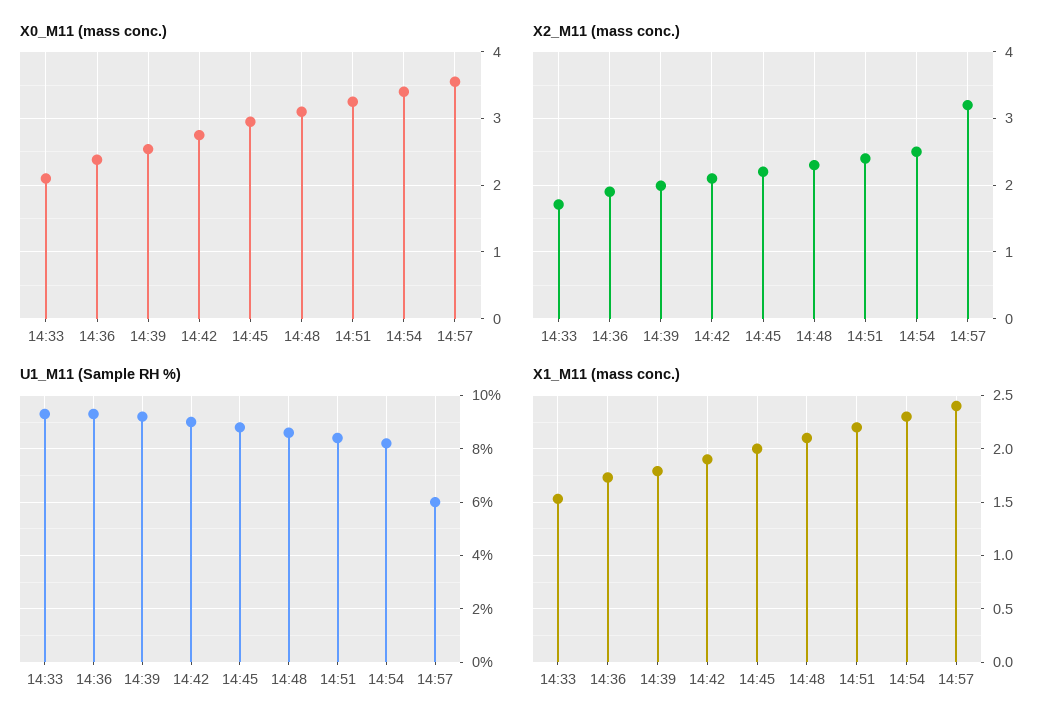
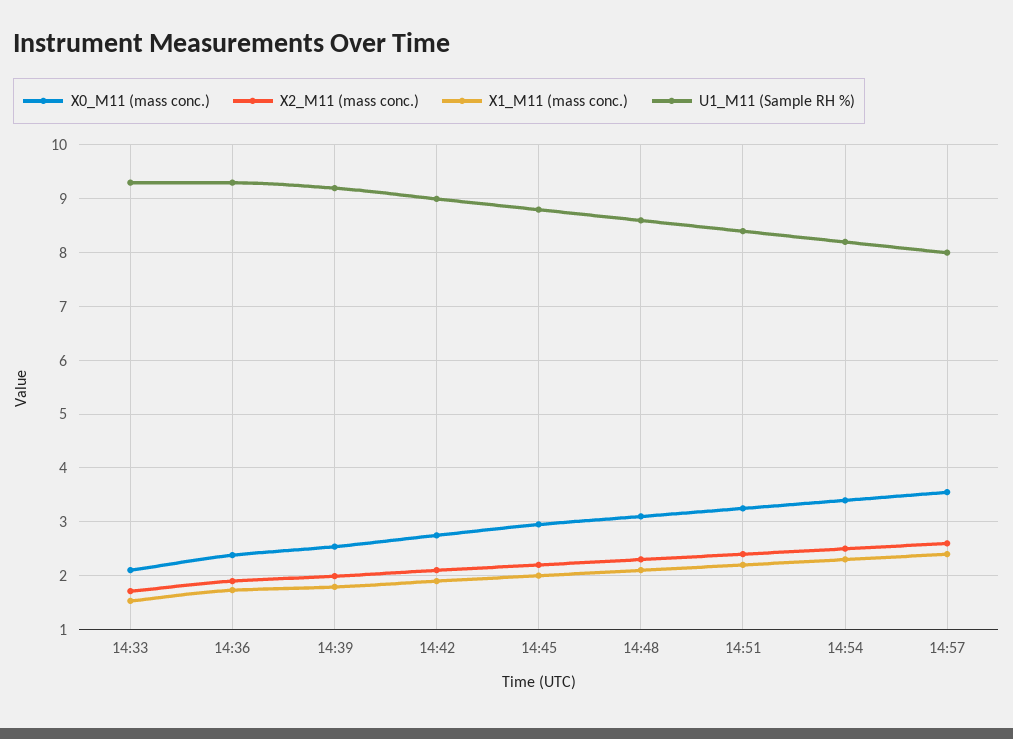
  {
    "X0_M11 (mass conc.)": {
      "14:33": 2.1,
      "14:36": 2.4,
      "14:39": 2.5,
      "14:42": 2.8,
      "14:45": 3,
      "14:48": 3.1,
      "14:51": 3.3,
      "14:54": 3.4,
      "14:57": 3.6
    },
    "X2_M11 (mass conc.)": {
      "14:33": 1.7,
      "14:36": 1.9,
      "14:39": 2,
      "14:42": 2.1,
      "14:45": 2.2,
      "14:48": 2.3,
      "14:51": 2.4,
      "14:54": 2.5,
-     "14:57": 3.2
+     "14:57": 2.6
    },
    "U1_M11 (Sample RH %)": {
      "14:33": 9.4,
      "14:36": 9.4,
      "14:39": 9.2,
      "14:42": 9,
      "14:45": 8.8,
      "14:48": 8.6,
      "14:51": 8.4,
      "14:54": 8.2,
-     "14:57": 6
+     "14:57": 8
    },
    "X1_M11 (mass conc.)": {
      "14:33": 1.5,
      "14:36": 1.7,
      "14:39": 1.8,
      "14:42": 1.9,
      "14:45": 2,
      "14:48": 2.1,
      "14:51": 2.2,
      "14:54": 2.3,
      "14:57": 2.4
    }
  }

